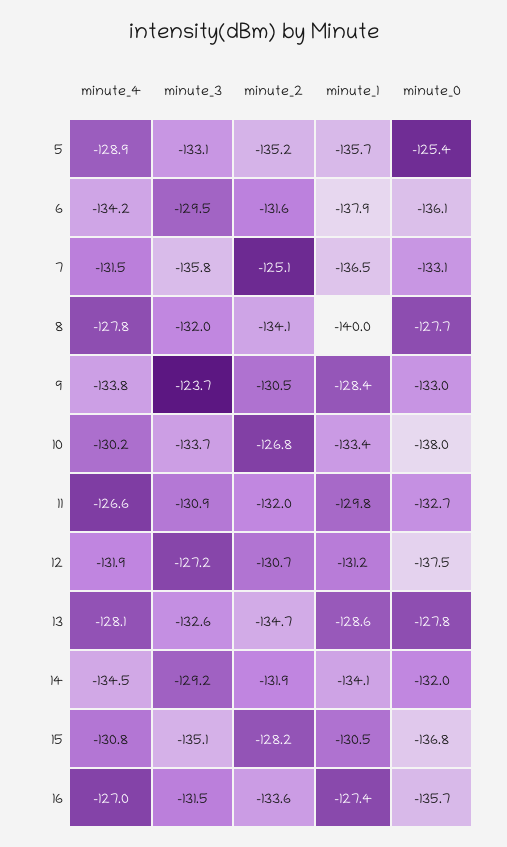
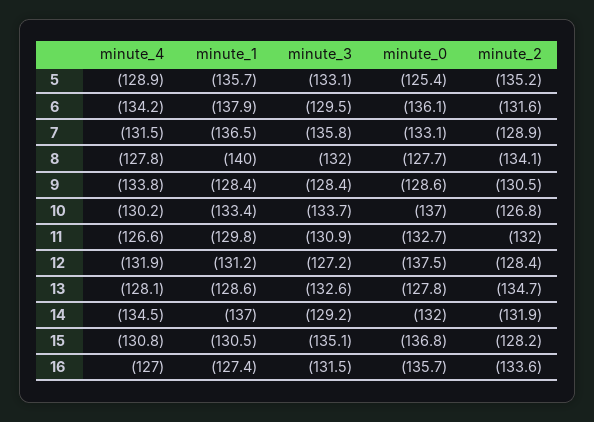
  {
    "minute_4": {
      "5": -128.9,
      "6": -134.2,
      "7": -131.5,
      "8": -127.8,
      "9": -133.8,
      "10": -130.2,
      "11": -126.6,
      "12": -131.9,
      "13": -128.1,
      "14": -134.5,
      "15": -130.8,
      "16": -127
    },
    "minute_3": {
      "5": -133.1,
      "6": -129.5,
      "7": -135.8,
      "8": -132,
-     "9": -123.7,
+     "9": -128.4,
      "10": -133.7,
      "11": -130.9,
      "12": -127.2,
      "13": -132.6,
      "14": -129.2,
      "15": -135.1,
      "16": -131.5
    },
    "minute_2": {
      "5": -135.2,
      "6": -131.6,
-     "7": -125.1,
+     "7": -128.9,
      "8": -134.1,
      "9": -130.5,
      "10": -126.8,
      "11": -132,
-     "12": -130.7,
+     "12": -128.4,
      "13": -134.7,
      "14": -131.9,
      "15": -128.2,
      "16": -133.6
    },
    "minute_1": {
      "5": -135.7,
      "6": -137.9,
      "7": -136.5,
      "8": -140,
      "9": -128.4,
      "10": -133.4,
      "11": -129.8,
      "12": -131.2,
      "13": -128.6,
-     "14": -134.1,
+     "14": -137,
      "15": -130.5,
      "16": -127.4
    },
    "minute_0": {
      "5": -125.4,
      "6": -136.1,
      "7": -133.1,
      "8": -127.7,
-     "9": -133,
+     "9": -128.6,
-     "10": -138,
+     "10": -137,
      "11": -132.7,
      "12": -137.5,
      "13": -127.8,
      "14": -132,
      "15": -136.8,
      "16": -135.7
    }
  }

